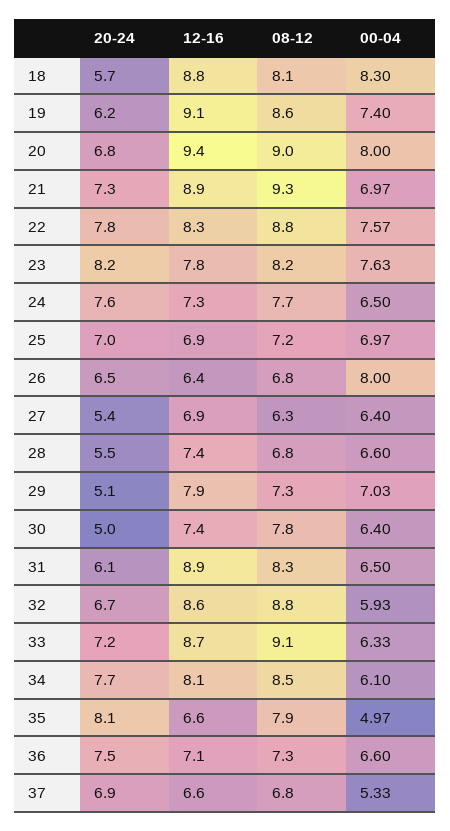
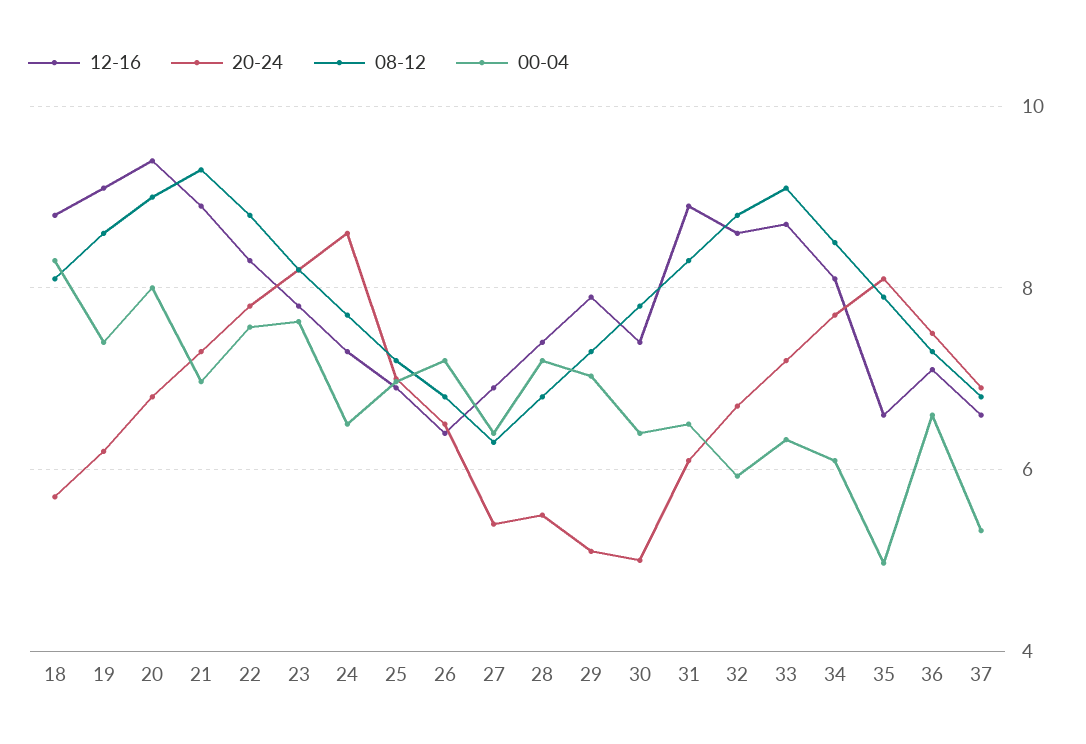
  {
    "20-24": {
      "18": 5.7,
      "19": 6.2,
      "20": 6.8,
      "21": 7.3,
      "22": 7.8,
      "23": 8.2,
-     "24": 7.6,
+     "24": 8.6,
      "25": 7,
      "26": 6.5,
      "27": 5.4,
      "28": 5.5,
      "29": 5.1,
      "30": 5,
      "31": 6.1,
      "32": 6.7,
      "33": 7.2,
      "34": 7.7,
      "35": 8.1,
      "36": 7.5,
      "37": 6.9
    },
    "12-16": {
      "18": 8.8,
      "19": 9.1,
      "20": 9.4,
      "21": 8.9,
      "22": 8.3,
      "23": 7.8,
      "24": 7.3,
      "25": 6.9,
      "26": 6.4,
      "27": 6.9,
      "28": 7.4,
      "29": 7.9,
      "30": 7.4,
      "31": 8.9,
      "32": 8.6,
      "33": 8.7,
      "34": 8.1,
      "35": 6.6,
      "36": 7.1,
      "37": 6.6
    },
    "08-12": {
      "18": 8.1,
      "19": 8.6,
      "20": 9,
      "21": 9.3,
      "22": 8.8,
      "23": 8.2,
      "24": 7.7,
      "25": 7.2,
      "26": 6.8,
      "27": 6.3,
      "28": 6.8,
      "29": 7.3,
      "30": 7.8,
      "31": 8.3,
      "32": 8.8,
      "33": 9.1,
      "34": 8.5,
      "35": 7.9,
      "36": 7.3,
      "37": 6.8
    },
    "00-04": {
      "18": 8.3,
      "19": 7.4,
      "20": 8,
      "21": 6.97,
      "22": 7.57,
      "23": 7.63,
      "24": 6.5,
      "25": 6.97,
-     "26": 8,
+     "26": 7.2,
      "27": 6.4,
-     "28": 6.6,
+     "28": 7.2,
      "29": 7.03,
      "30": 6.4,
      "31": 6.5,
      "32": 5.93,
      "33": 6.33,
      "34": 6.1,
      "35": 4.97,
      "36": 6.6,
      "37": 5.33
    }
  }

